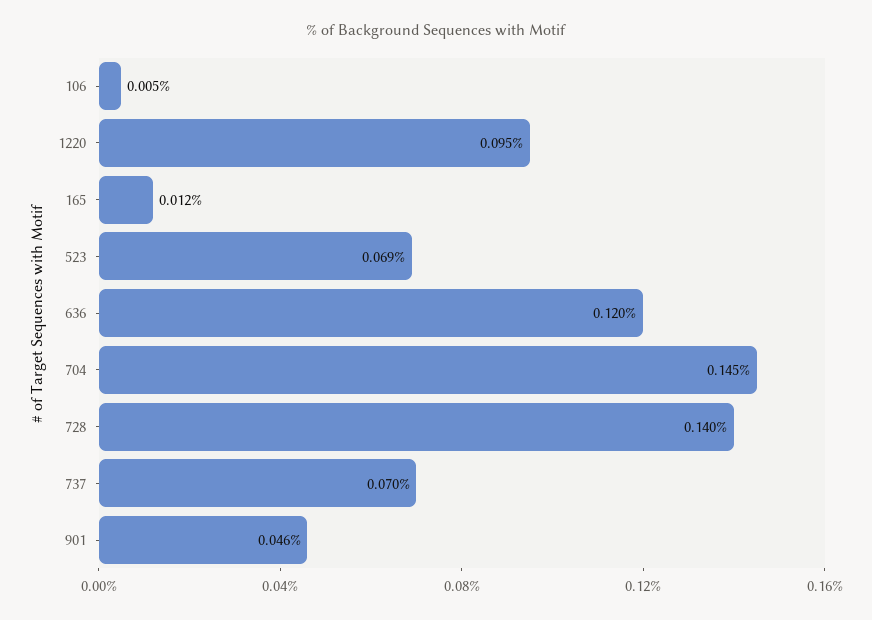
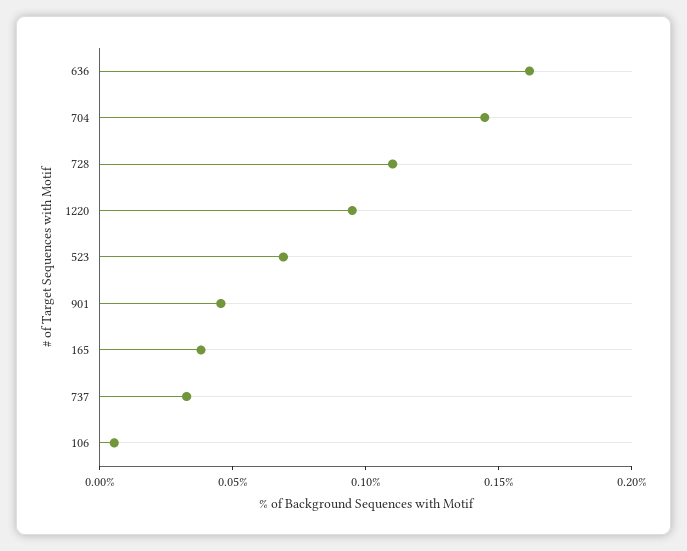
  {
    "106": 0.005,
    "1220": 0.095,
-   "165": 0.012,
+   "165": 0.04,
    "523": 0.069,
-   "636": 0.12,
+   "636": 0.16,
    "704": 0.145,
-   "728": 0.14,
+   "728": 0.11,
-   "737": 0.07,
+   "737": 0.03,
    "901": 0.046
  }

